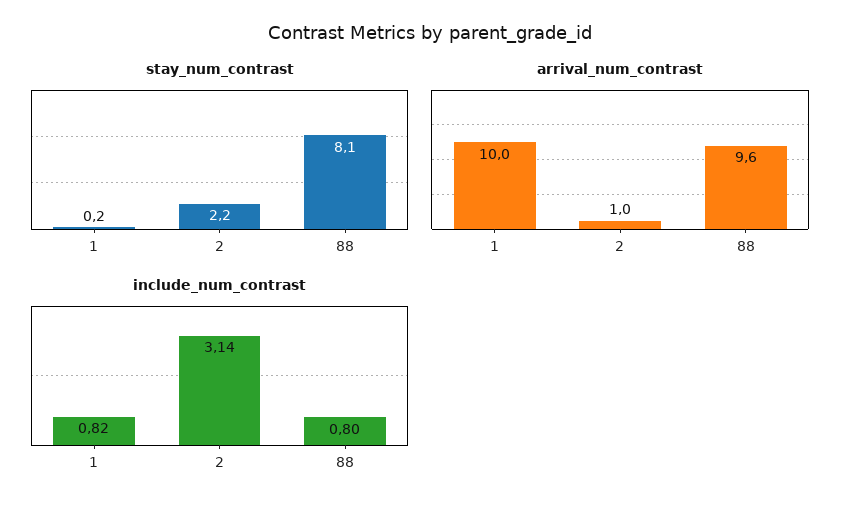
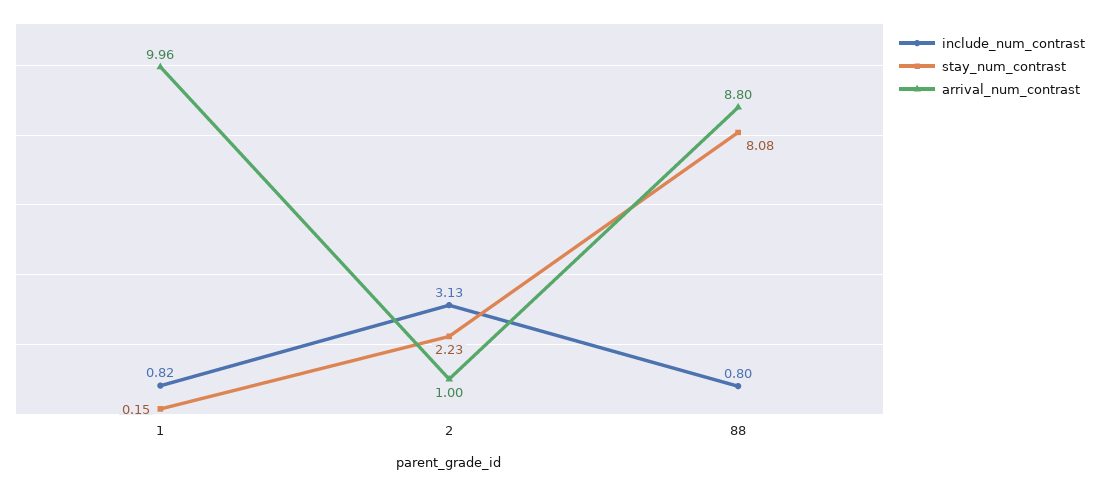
  {
    "stay_num_contrast": {
      "1": 0.15,
      "2": 2.23,
      "88": 8.08
    },
    "arrival_num_contrast": {
      "1": 9.96,
      "2": 1,
-     "88": 9.6
+     "88": 8.8
    },
    "include_num_contrast": {
      "1": 0.82,
-     "2": 3.14,
+     "2": 3.13,
      "88": 0.8
    }
  }

